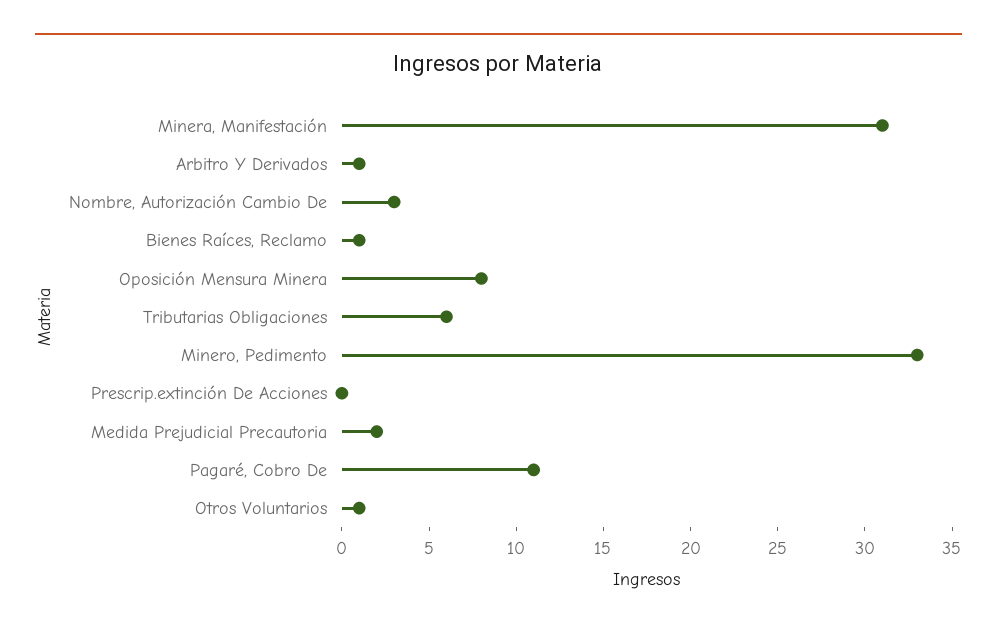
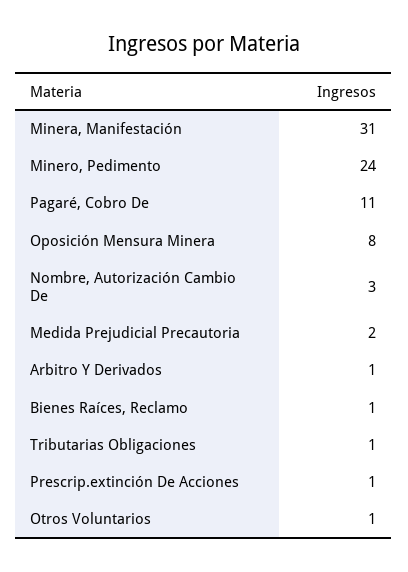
  {
    "Minera, Manifestación": 31,
    "Arbitro Y Derivados": 1,
    "Nombre, Autorización Cambio De": 3,
    "Bienes Raíces, Reclamo": 1,
    "Oposición Mensura Minera": 8,
-   "Tributarias Obligaciones": 6,
+   "Tributarias Obligaciones": 1,
-   "Minero, Pedimento": 33,
+   "Minero, Pedimento": 24,
-   "Prescrip.extinción De Acciones": 0,
+   "Prescrip.extinción De Acciones": 1,
    "Medida Prejudicial Precautoria": 2,
    "Pagaré, Cobro De": 11,
    "Otros Voluntarios": 1
  }

